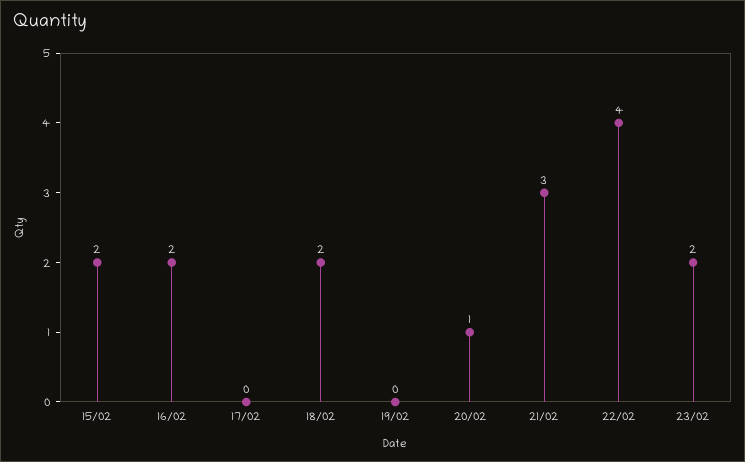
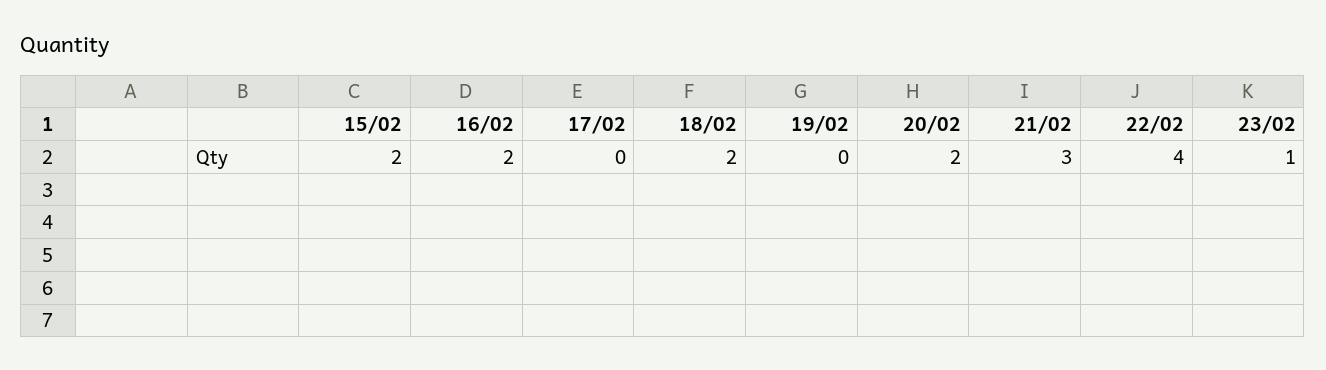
  {
    "15/02": 2,
    "16/02": 2,
    "17/02": 0,
    "18/02": 2,
    "19/02": 0,
-   "20/02": 1,
+   "20/02": 2,
    "21/02": 3,
    "22/02": 4,
-   "23/02": 2
+   "23/02": 1
  }

